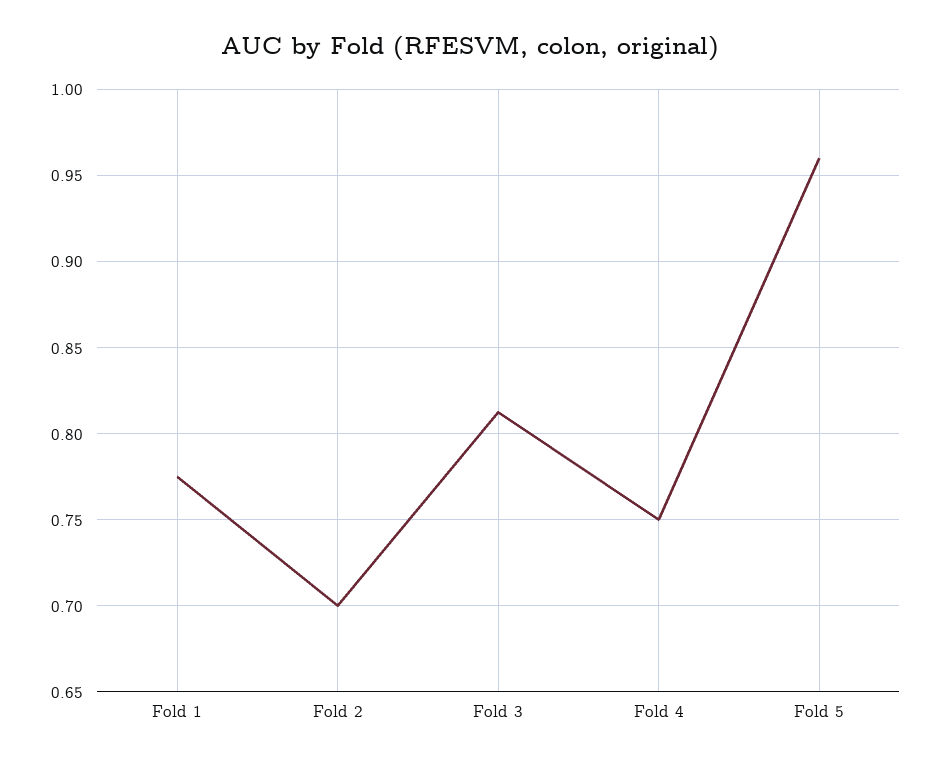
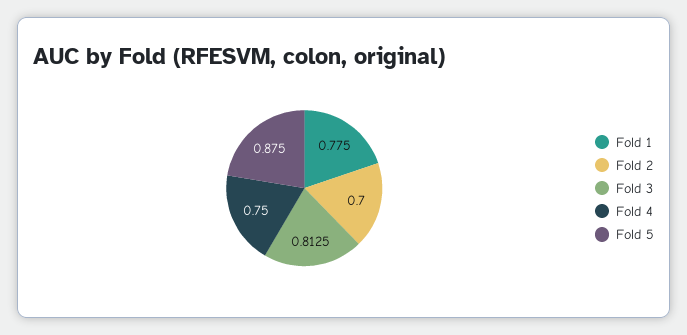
  {
    "Fold 1": 0.775,
    "Fold 2": 0.7,
    "Fold 3": 0.8125,
    "Fold 4": 0.75,
-   "Fold 5": 0.96
+   "Fold 5": 0.875
  }

